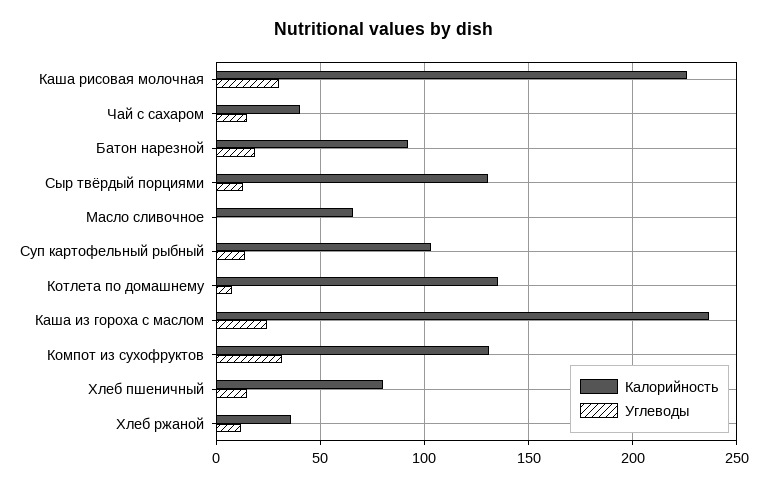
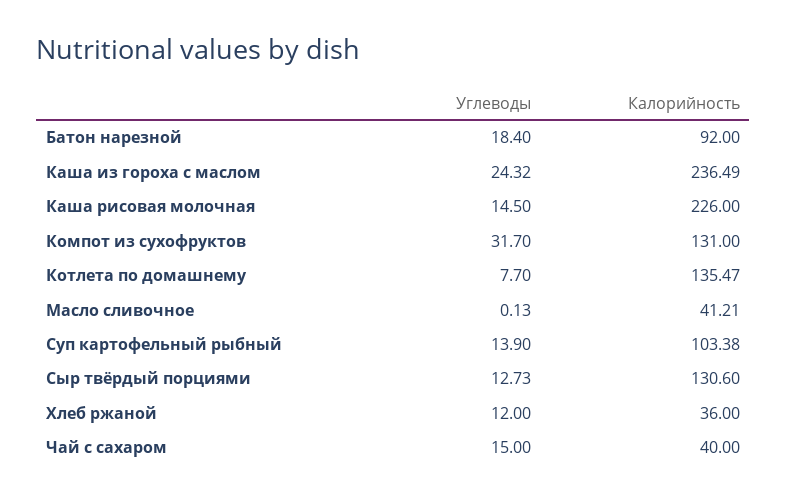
  {
    "Калорийность": {
      "Каша рисовая молочная": 226,
      "Чай с сахаром": 40,
      "Батон нарезной": 92,
      "Сыр твёрдый порциями": 130.6,
-     "Масло сливочное": 65,
+     "Масло сливочное": 41.21,
      "Суп картофельный рыбный": 103.38,
      "Котлета по домашнему": 135.47,
      "Каша из гороха с маслом": 236.49,
      "Компот из сухофруктов": 131,
-     "Хлеб пшеничный": 80,
      "Хлеб ржаной": 36
    },
    "Углеводы": {
-     "Каша рисовая молочная": 30,
+     "Каша рисовая молочная": 14.5,
      "Чай с сахаром": 15,
      "Батон нарезной": 18.4,
      "Сыр твёрдый порциями": 12.73,
      "Масло сливочное": 0.13,
      "Суп картофельный рыбный": 13.9,
      "Котлета по домашнему": 7.7,
      "Каша из гороха с маслом": 24.32,
      "Компот из сухофруктов": 31.7,
-     "Хлеб пшеничный": 15,
      "Хлеб ржаной": 12
    }
  }

